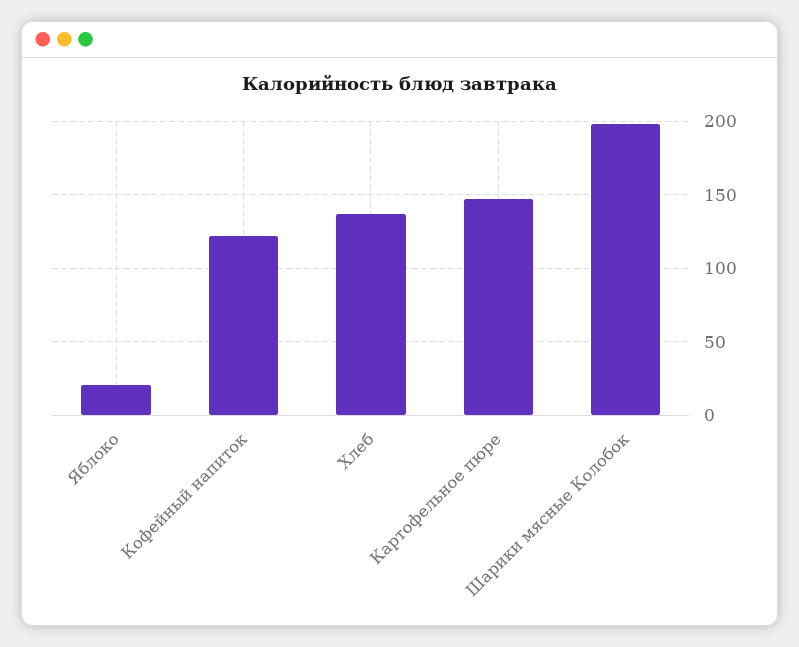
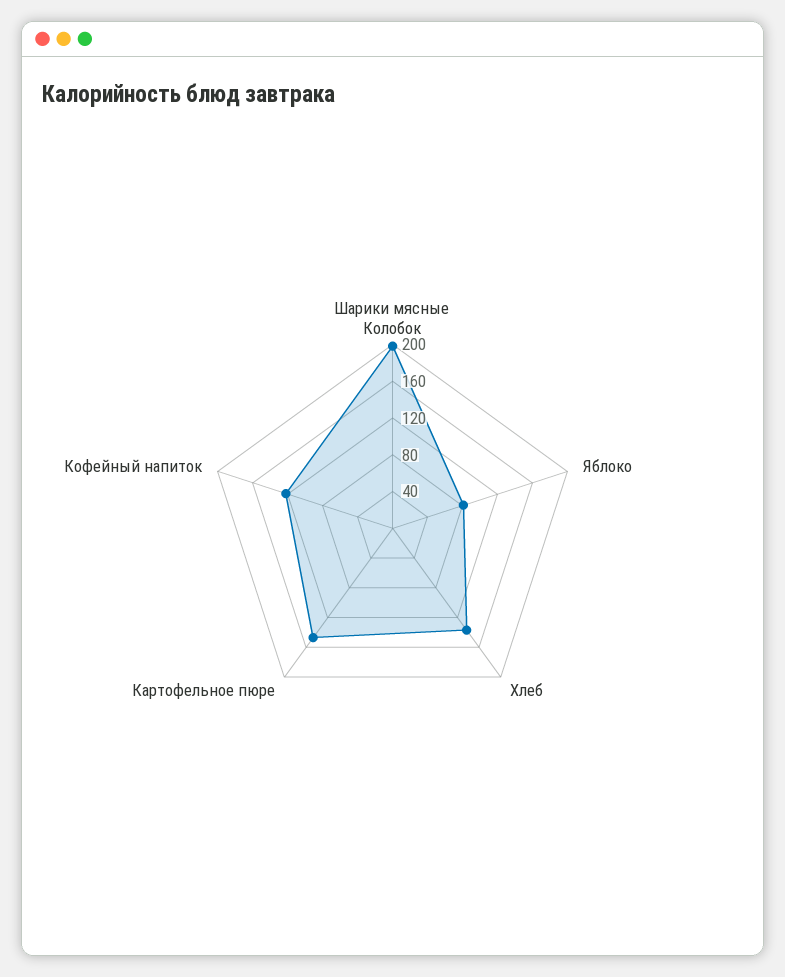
  {
-   "Яблоко": 20,
+   "Яблоко": 80,
    "Кофейный напиток": 120,
    "Хлеб": 135,
    "Картофельное пюре": 145,
    "Шарики мясные Колобок": 200
  }

